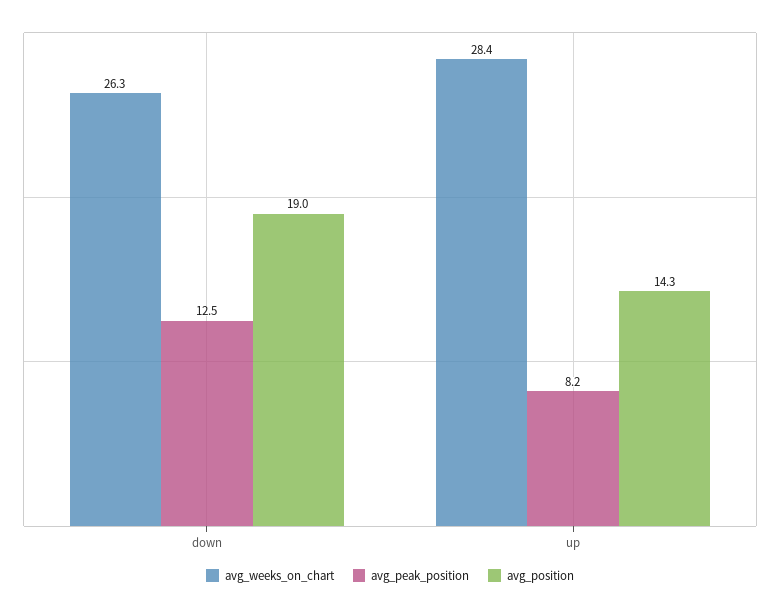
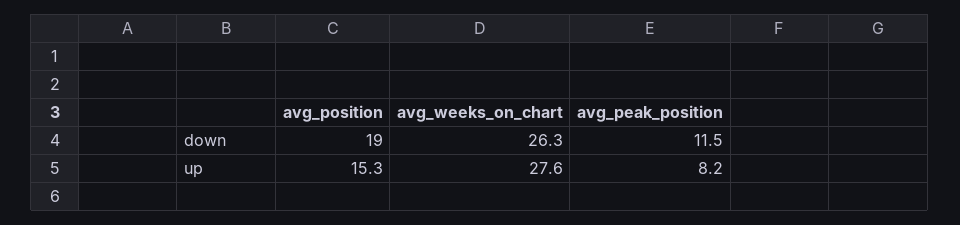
  {
    "avg_weeks_on_chart": {
      "down": 26.3,
-     "up": 28.4
+     "up": 27.6
    },
    "avg_peak_position": {
-     "down": 12.5,
+     "down": 11.5,
      "up": 8.2
    },
    "avg_position": {
      "down": 19,
-     "up": 14.3
+     "up": 15.3
    }
  }

